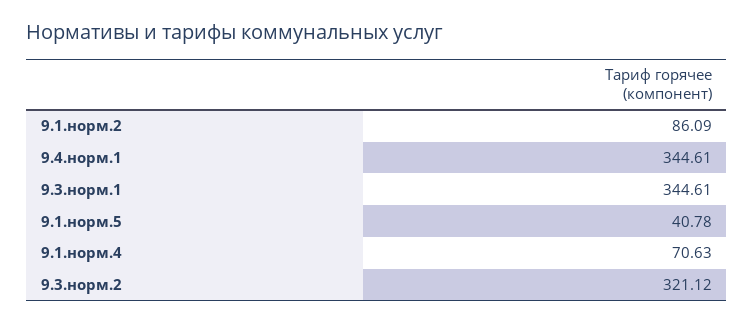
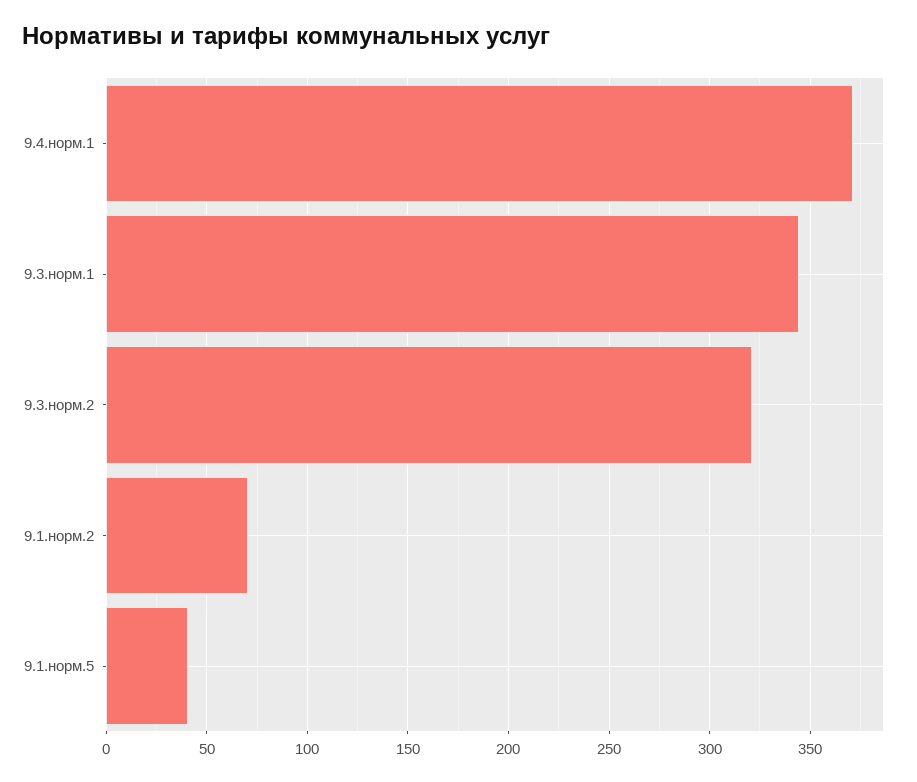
  {
-   "9.1.норм.2": 86.09,
+   "9.1.норм.2": 70,
-   "9.4.норм.1": 344.61,
+   "9.4.норм.1": 370,
    "9.3.норм.1": 344.61,
    "9.1.норм.5": 40.78,
-   "9.1.норм.4": 70.63,
    "9.3.норм.2": 321.12
  }

